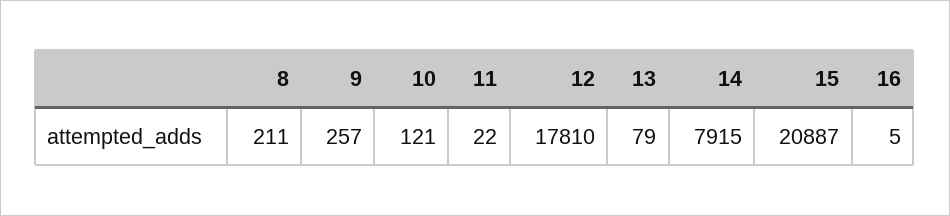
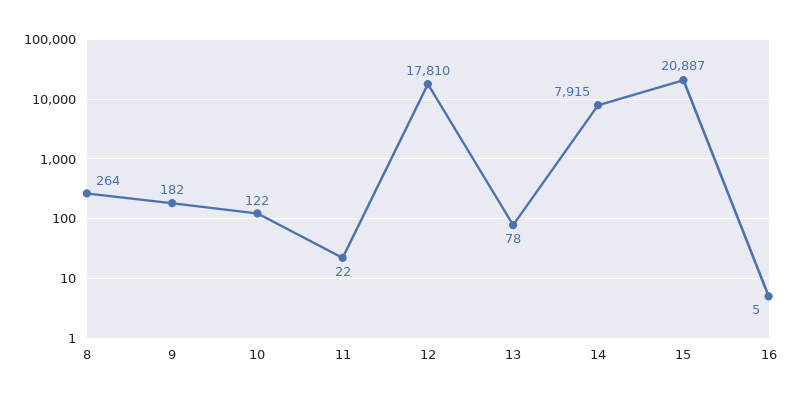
  {
-   "8": 211,
+   "8": 264,
-   "9": 257,
+   "9": 182,
-   "10": 121,
+   "10": 122,
    "11": 22,
    "12": 17810,
-   "13": 79,
+   "13": 78,
    "14": 7915,
    "15": 20887,
    "16": 5
  }

